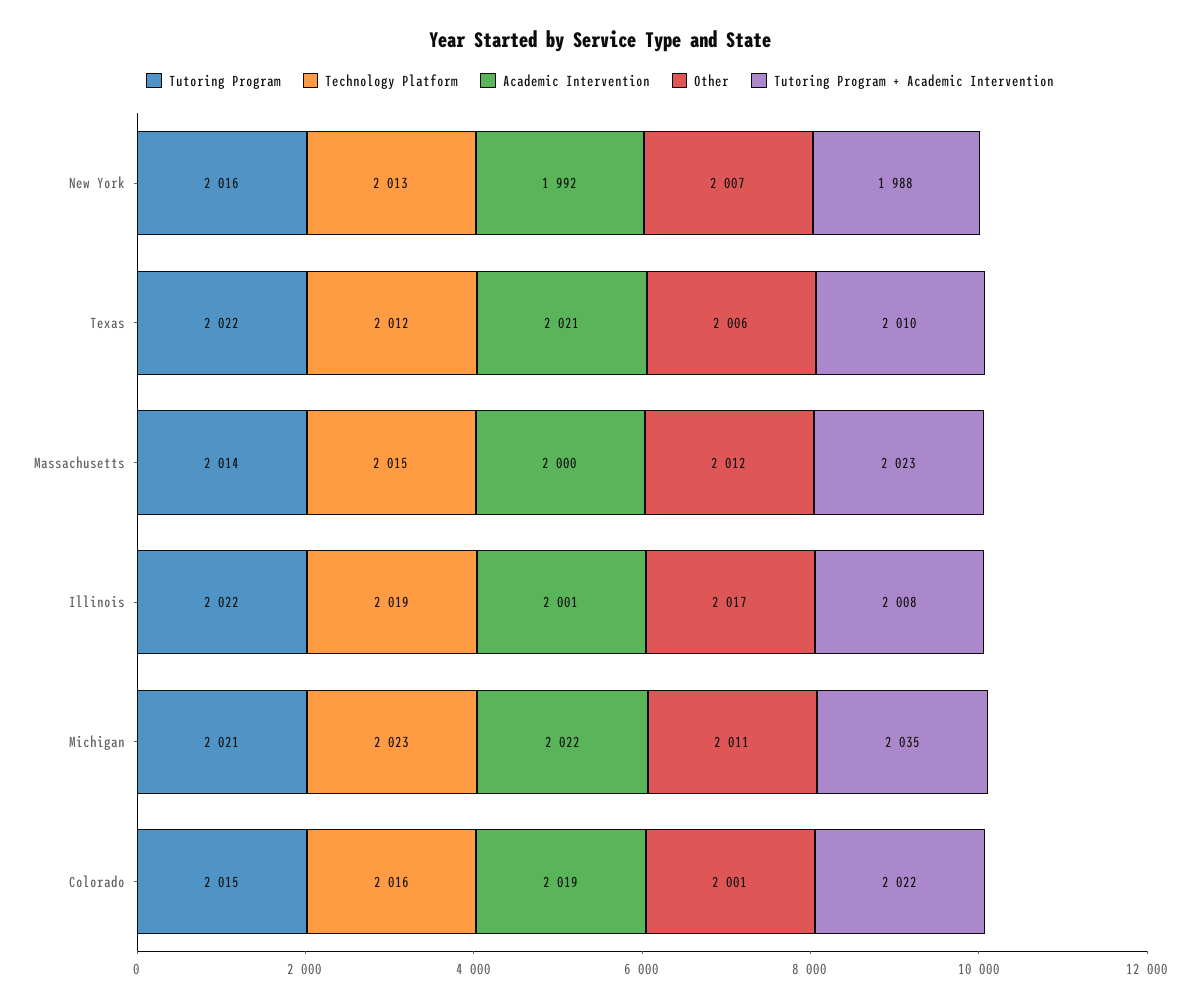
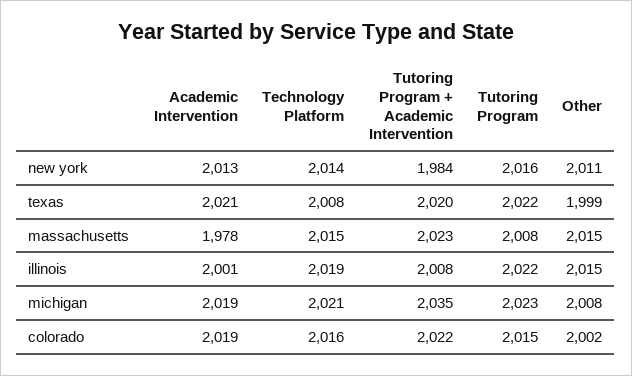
  {
    "Tutoring Program": {
      "New York": 2016,
      "Texas": 2022,
-     "Massachusetts": 2014,
+     "Massachusetts": 2008,
      "Illinois": 2022,
-     "Michigan": 2021,
+     "Michigan": 2023,
      "Colorado": 2015
    },
    "Technology Platform": {
-     "New York": 2013,
+     "New York": 2014,
-     "Texas": 2012,
+     "Texas": 2008,
      "Massachusetts": 2015,
      "Illinois": 2019,
-     "Michigan": 2023,
+     "Michigan": 2021,
      "Colorado": 2016
    },
    "Academic Intervention": {
-     "New York": 1992,
+     "New York": 2013,
      "Texas": 2021,
-     "Massachusetts": 2000,
+     "Massachusetts": 1978,
      "Illinois": 2001,
-     "Michigan": 2022,
+     "Michigan": 2019,
      "Colorado": 2019
    },
    "Other": {
-     "New York": 2007,
+     "New York": 2011,
-     "Texas": 2006,
+     "Texas": 1999,
-     "Massachusetts": 2012,
+     "Massachusetts": 2015,
-     "Illinois": 2017,
+     "Illinois": 2015,
-     "Michigan": 2011,
+     "Michigan": 2008,
-     "Colorado": 2001
+     "Colorado": 2002
    },
    "Tutoring Program + Academic Intervention": {
-     "New York": 1988,
+     "New York": 1984,
-     "Texas": 2010,
+     "Texas": 2020,
      "Massachusetts": 2023,
      "Illinois": 2008,
      "Michigan": 2035,
      "Colorado": 2022
    }
  }

